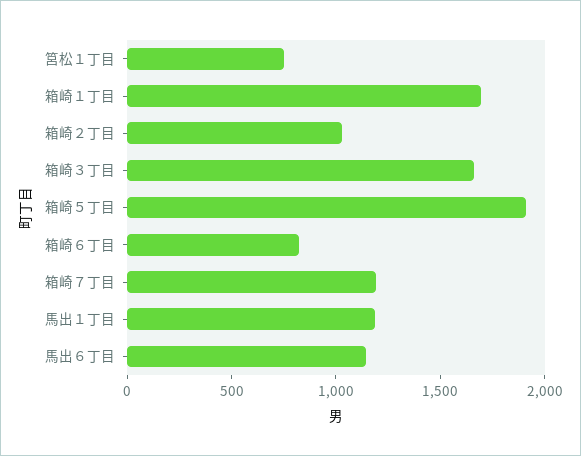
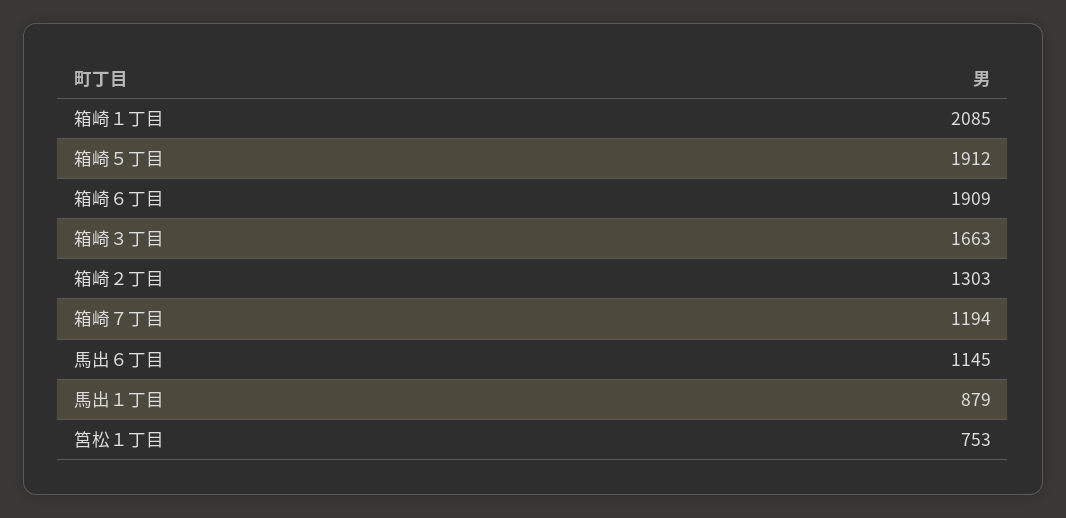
  {
    "筥松１丁目": 753,
-   "箱崎１丁目": 1700,
+   "箱崎１丁目": 2085,
-   "箱崎２丁目": 1000,
+   "箱崎２丁目": 1303,
    "箱崎３丁目": 1663,
    "箱崎５丁目": 1912,
-   "箱崎６丁目": 800,
+   "箱崎６丁目": 1909,
    "箱崎７丁目": 1194,
-   "馬出１丁目": 1200,
+   "馬出１丁目": 879,
    "馬出６丁目": 1145
  }

